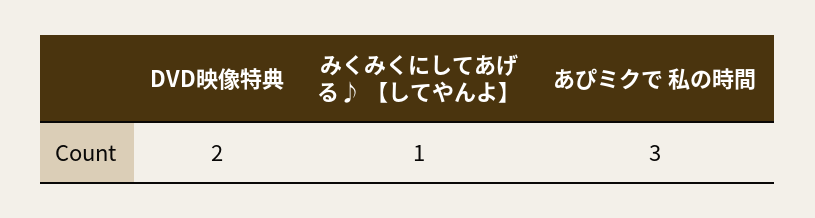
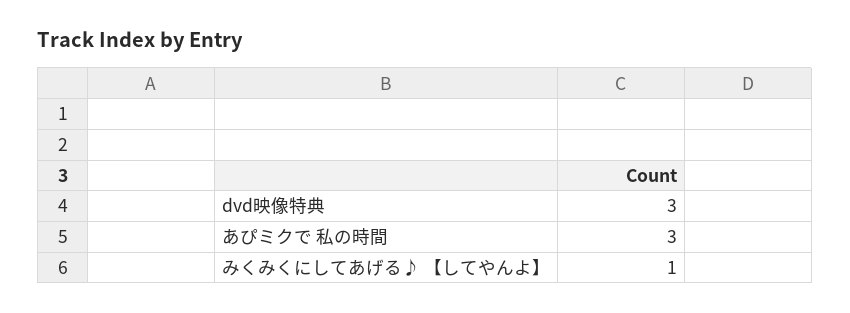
  {
-   "DVD映像特典": 2,
+   "DVD映像特典": 3,
    "みくみくにしてあげる♪ 【してやんよ】": 1,
    "あぴミクで 私の時間": 3
  }

